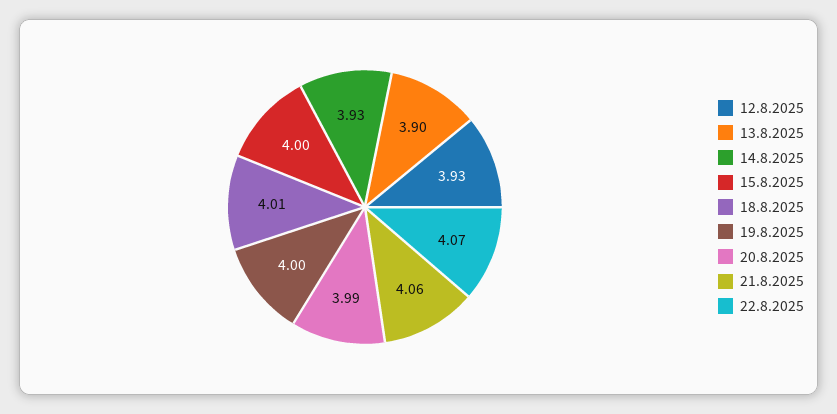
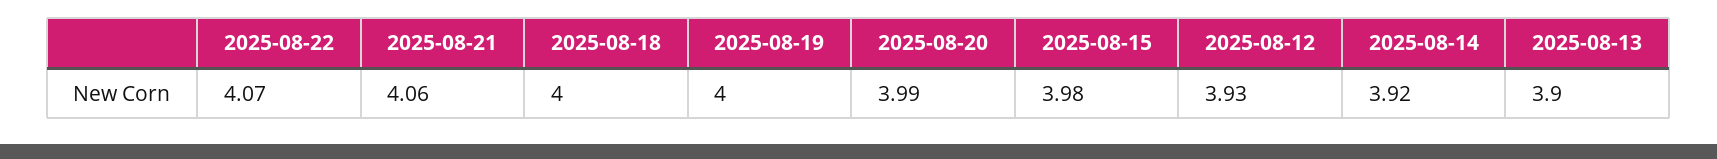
  {
    "12.8.2025": 3.93,
    "13.8.2025": 3.9,
-   "14.8.2025": 3.93,
+   "14.8.2025": 3.92,
-   "15.8.2025": 4,
+   "15.8.2025": 3.98,
-   "18.8.2025": 4.01,
+   "18.8.2025": 4,
    "19.8.2025": 4,
    "20.8.2025": 3.99,
    "21.8.2025": 4.06,
    "22.8.2025": 4.07
  }

